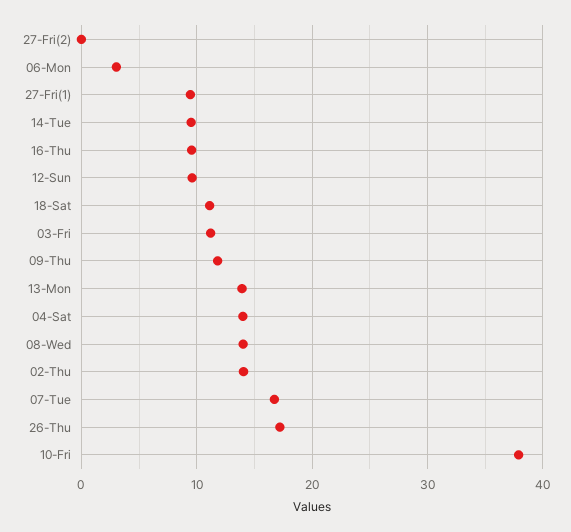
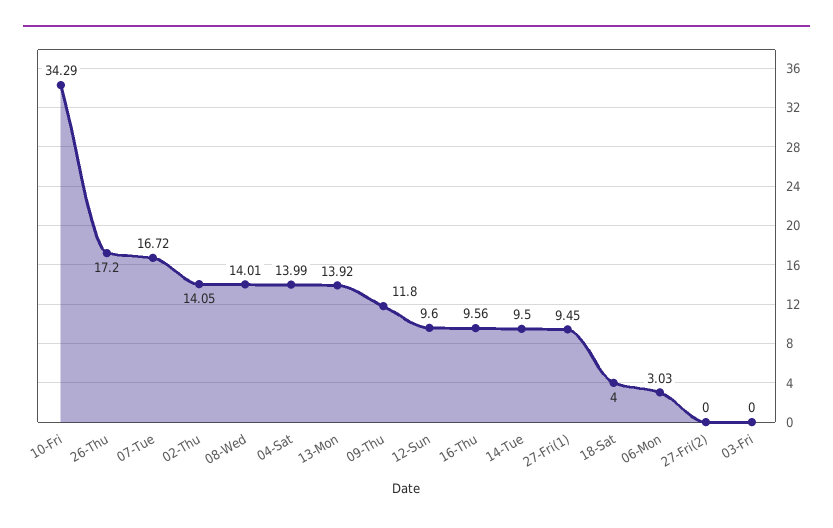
  {
    "27-Fri(2)": 0,
    "06-Mon": 3.03,
    "27-Fri(1)": 9.45,
    "14-Tue": 9.5,
    "16-Thu": 9.56,
    "12-Sun": 9.6,
-   "18-Sat": 11,
+   "18-Sat": 4,
-   "03-Fri": 11,
+   "03-Fri": 0,
    "09-Thu": 11.8,
    "13-Mon": 13.92,
    "04-Sat": 13.99,
    "08-Wed": 14.01,
    "02-Thu": 14.05,
    "07-Tue": 16.72,
    "26-Thu": 17.2,
-   "10-Fri": 38
+   "10-Fri": 34.29
  }

